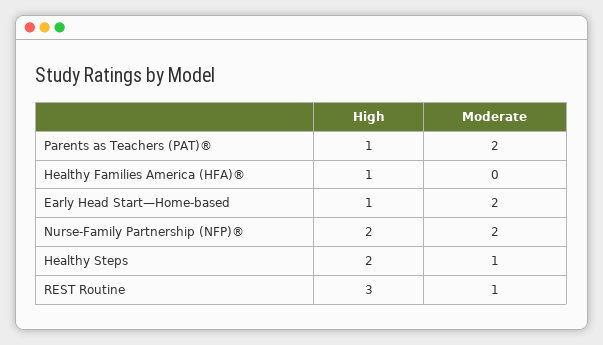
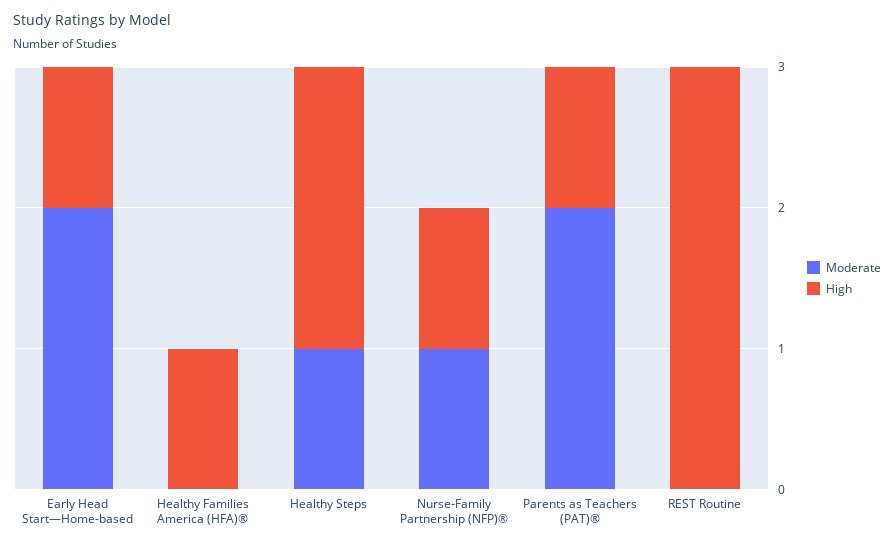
  {
    "High": {
      "Parents as Teachers (PAT)®": 1,
      "Healthy Families America (HFA)®": 1,
      "Early Head Start—Home-based": 1,
-     "Nurse-Family Partnership (NFP)®": 2,
+     "Nurse-Family Partnership (NFP)®": 1,
      "Healthy Steps": 2,
      "REST Routine": 3
    },
    "Moderate": {
      "Parents as Teachers (PAT)®": 2,
      "Healthy Families America (HFA)®": 0,
      "Early Head Start—Home-based": 2,
-     "Nurse-Family Partnership (NFP)®": 2,
+     "Nurse-Family Partnership (NFP)®": 1,
      "Healthy Steps": 1,
-     "REST Routine": 1
+     "REST Routine": 0
    }
  }

